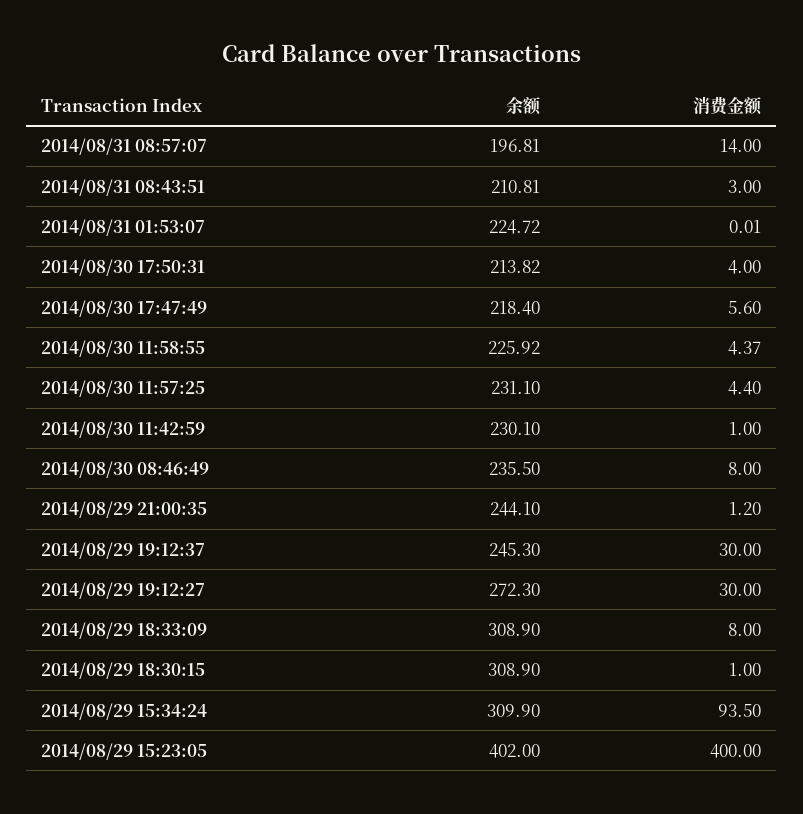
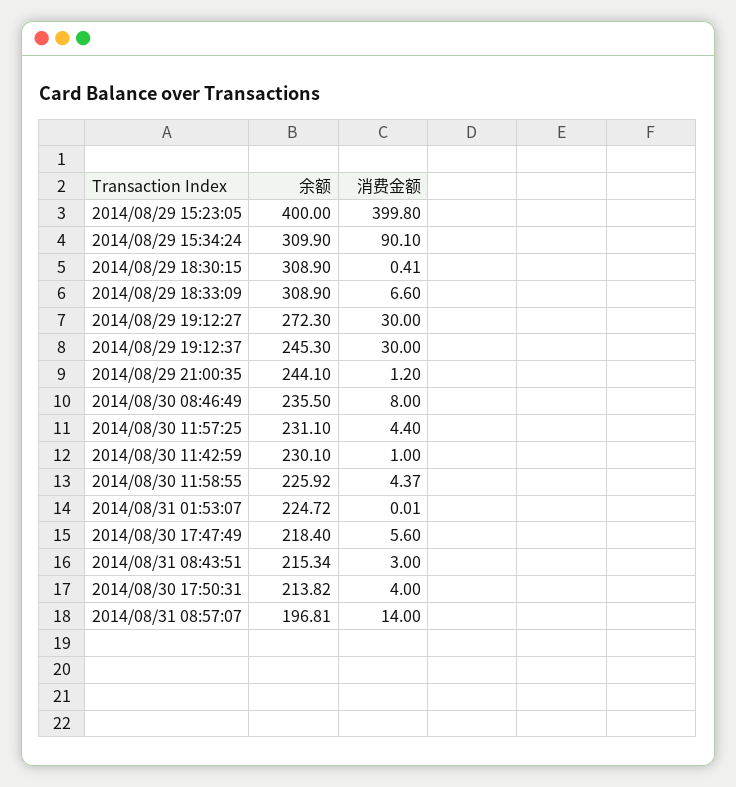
  {
    "余额": {
      "2014/08/31 08:57:07": 196.81,
-     "2014/08/31 08:43:51": 210.81,
+     "2014/08/31 08:43:51": 215.34,
      "2014/08/31 01:53:07": 224.72,
      "2014/08/30 17:50:31": 213.82,
      "2014/08/30 17:47:49": 218.4,
      "2014/08/30 11:58:55": 225.92,
      "2014/08/30 11:57:25": 231.1,
      "2014/08/30 11:42:59": 230.1,
      "2014/08/30 08:46:49": 235.5,
      "2014/08/29 21:00:35": 244.1,
      "2014/08/29 19:12:37": 245.3,
      "2014/08/29 19:12:27": 272.3,
      "2014/08/29 18:33:09": 308.9,
      "2014/08/29 18:30:15": 308.9,
      "2014/08/29 15:34:24": 309.9,
-     "2014/08/29 15:23:05": 402
+     "2014/08/29 15:23:05": 400
    },
    "消费金额": {
      "2014/08/31 08:57:07": 14,
      "2014/08/31 08:43:51": 3,
      "2014/08/31 01:53:07": 0.01,
      "2014/08/30 17:50:31": 4,
      "2014/08/30 17:47:49": 5.6,
      "2014/08/30 11:58:55": 4.37,
      "2014/08/30 11:57:25": 4.4,
      "2014/08/30 11:42:59": 1,
      "2014/08/30 08:46:49": 8,
      "2014/08/29 21:00:35": 1.2,
      "2014/08/29 19:12:37": 30,
      "2014/08/29 19:12:27": 30,
-     "2014/08/29 18:33:09": 8,
+     "2014/08/29 18:33:09": 6.6,
-     "2014/08/29 18:30:15": 1,
+     "2014/08/29 18:30:15": 0.41,
-     "2014/08/29 15:34:24": 93.5,
+     "2014/08/29 15:34:24": 90.1,
-     "2014/08/29 15:23:05": 400
+     "2014/08/29 15:23:05": 399.8
    }
  }

